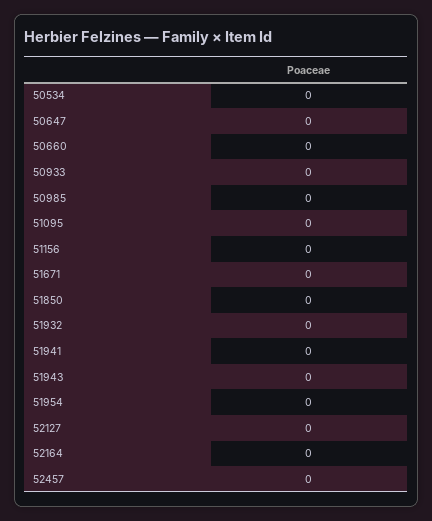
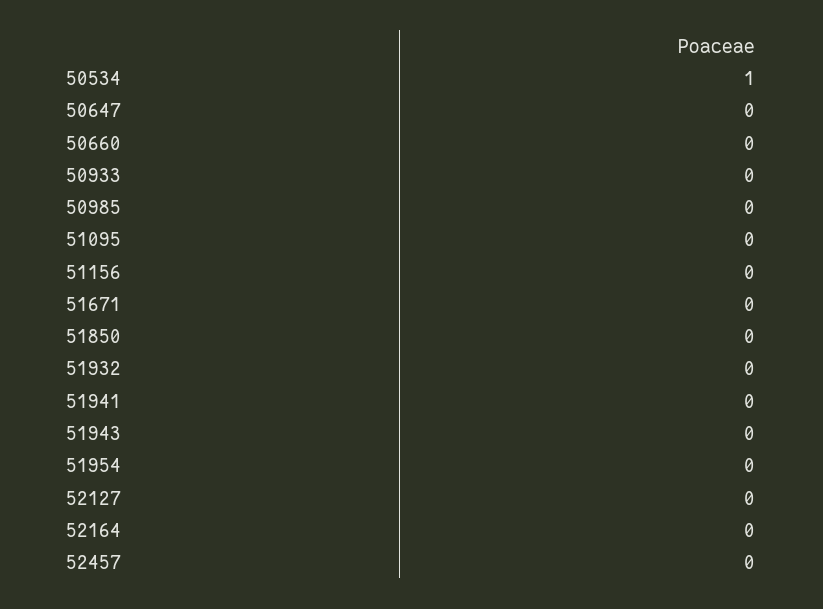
  {
-   "50534": 0,
+   "50534": 1,
    "50647": 0,
    "50660": 0,
    "50933": 0,
    "50985": 0,
    "51095": 0,
    "51156": 0,
    "51671": 0,
    "51850": 0,
    "51932": 0,
    "51941": 0,
    "51943": 0,
    "51954": 0,
    "52127": 0,
    "52164": 0,
    "52457": 0
  }

